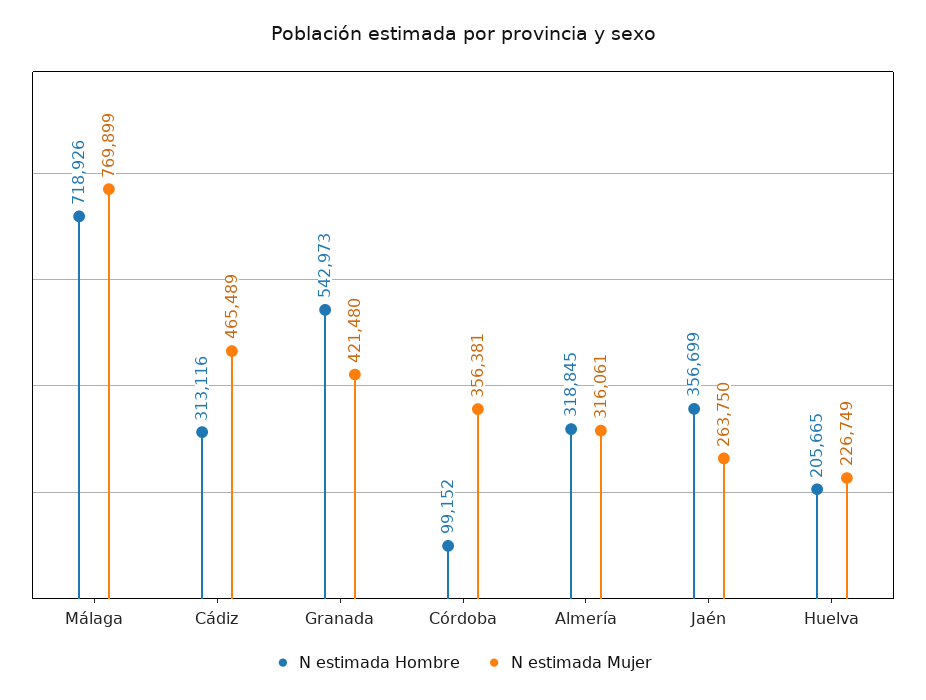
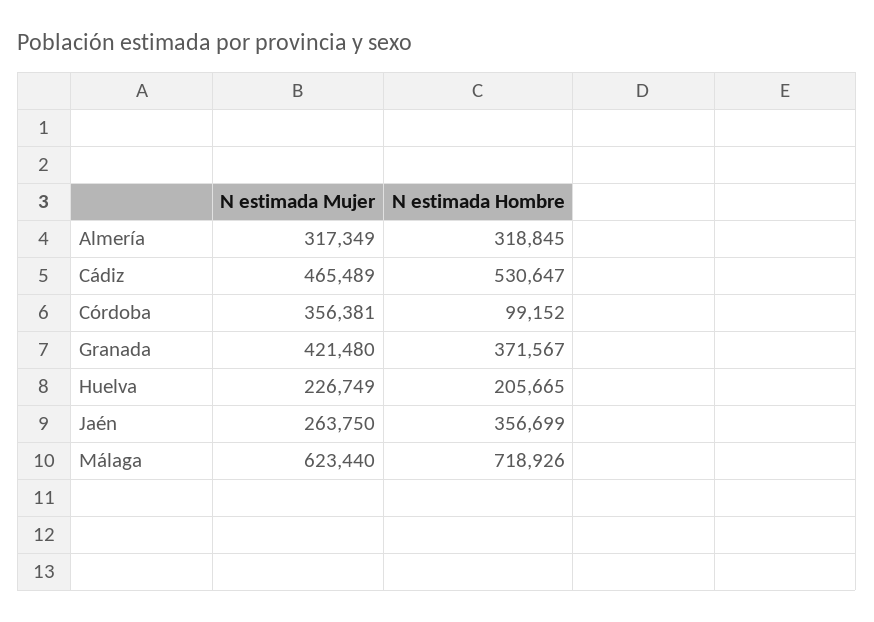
  {
    "N estimada Hombre": {
      "Málaga": 718926,
-     "Cádiz": 313116,
+     "Cádiz": 530647,
-     "Granada": 542973,
+     "Granada": 371567,
      "Córdoba": 99152,
      "Almería": 318845,
      "Jaén": 356699,
      "Huelva": 205665
    },
    "N estimada Mujer": {
-     "Málaga": 769899,
+     "Málaga": 623440,
      "Cádiz": 465489,
      "Granada": 421480,
      "Córdoba": 356381,
-     "Almería": 316061,
+     "Almería": 317349,
      "Jaén": 263750,
      "Huelva": 226749
    }
  }

